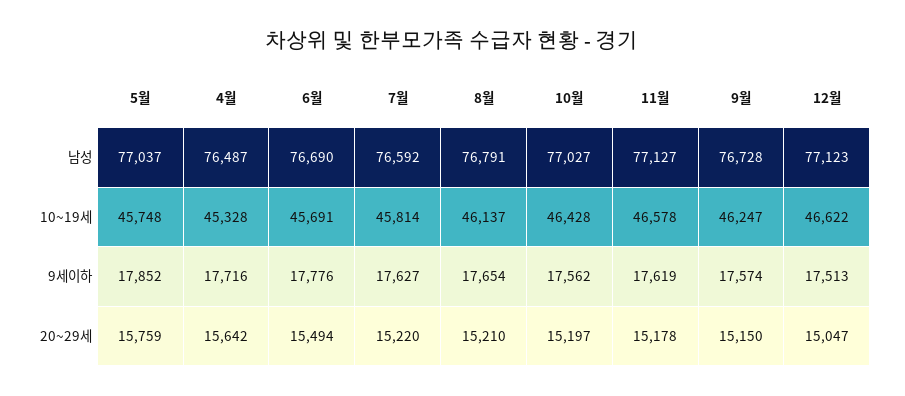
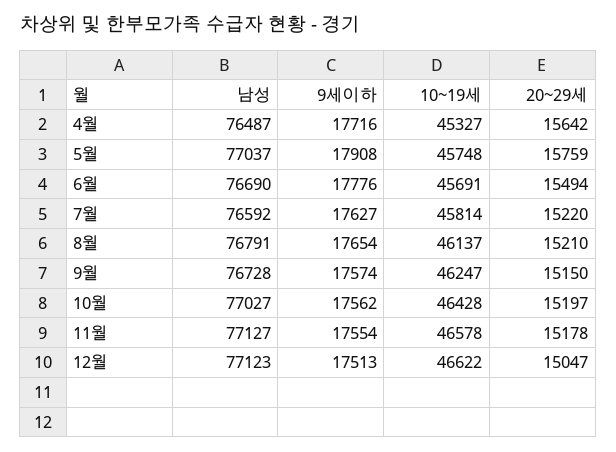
  {
    "5월": {
      "남성": 77037,
      "10~19세": 45748,
-     "9세이하": 17852,
+     "9세이하": 17908,
      "20~29세": 15759
    },
    "4월": {
      "남성": 76487,
-     "10~19세": 45328,
+     "10~19세": 45327,
      "9세이하": 17716,
      "20~29세": 15642
    },
    "6월": {
      "남성": 76690,
      "10~19세": 45691,
      "9세이하": 17776,
      "20~29세": 15494
    },
    "7월": {
      "남성": 76592,
      "10~19세": 45814,
      "9세이하": 17627,
      "20~29세": 15220
    },
    "8월": {
      "남성": 76791,
      "10~19세": 46137,
      "9세이하": 17654,
      "20~29세": 15210
    },
    "10월": {
      "남성": 77027,
      "10~19세": 46428,
      "9세이하": 17562,
      "20~29세": 15197
    },
    "11월": {
      "남성": 77127,
      "10~19세": 46578,
-     "9세이하": 17619,
+     "9세이하": 17554,
      "20~29세": 15178
    },
    "9월": {
      "남성": 76728,
      "10~19세": 46247,
      "9세이하": 17574,
      "20~29세": 15150
    },
    "12월": {
      "남성": 77123,
      "10~19세": 46622,
      "9세이하": 17513,
      "20~29세": 15047
    }
  }

